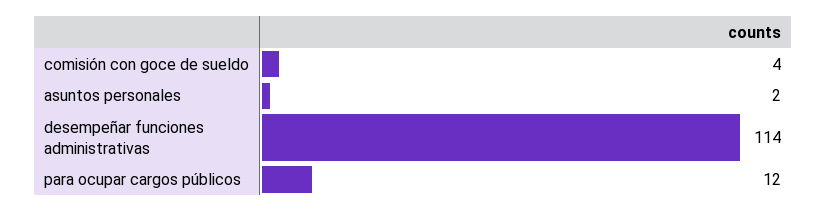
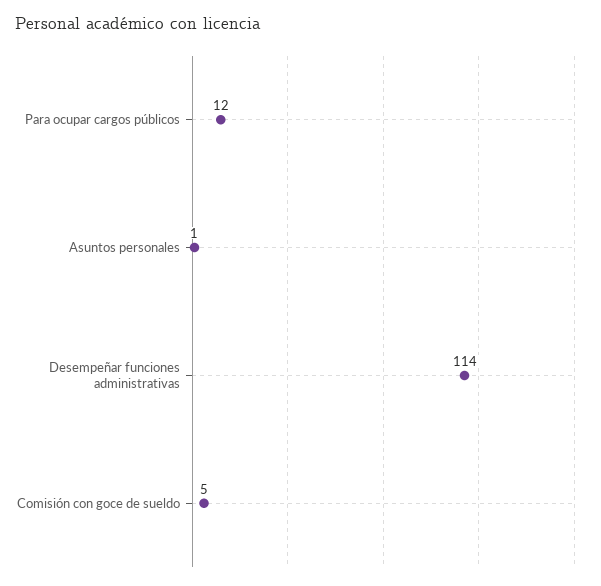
  {
-   "comisión con goce de sueldo": 4,
+   "comisión con goce de sueldo": 5,
-   "asuntos personales": 2,
+   "asuntos personales": 1,
    "desempeñar funciones administrativas": 114,
    "para ocupar cargos públicos": 12
  }

